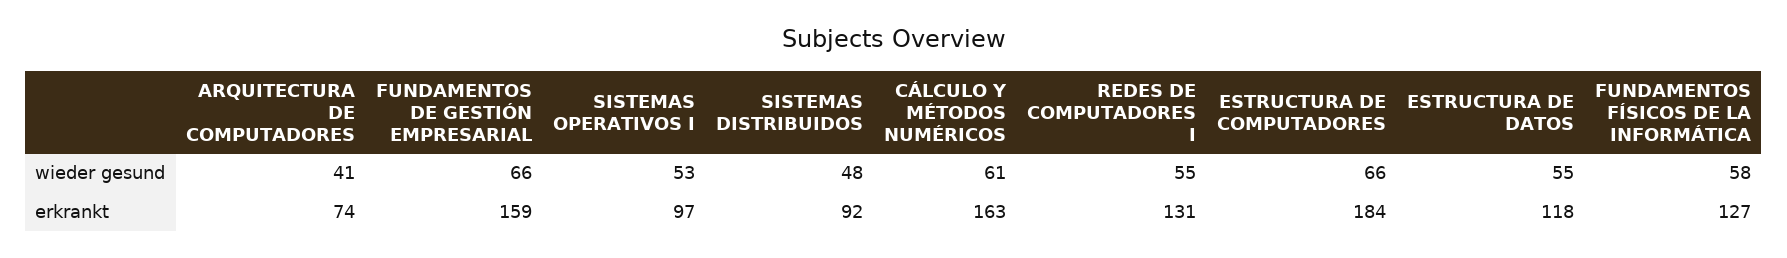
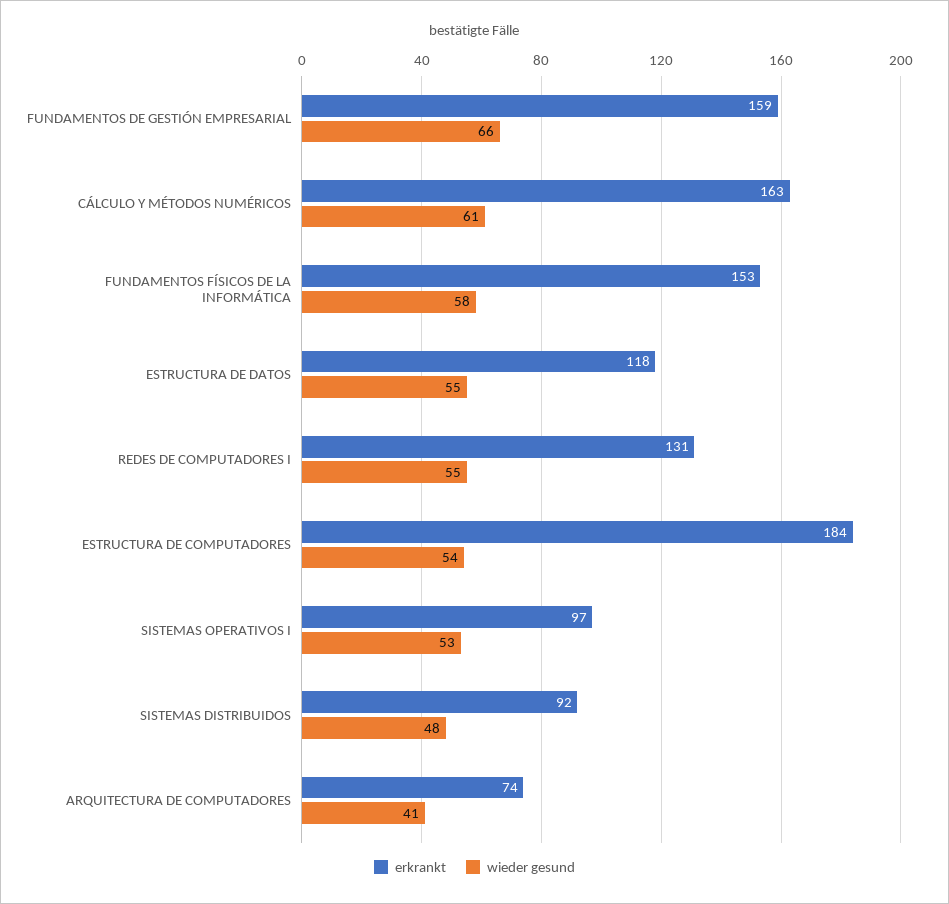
  {
    "wieder gesund": {
      "ARQUITECTURA DE COMPUTADORES": 41,
      "FUNDAMENTOS DE GESTIÓN EMPRESARIAL": 66,
      "SISTEMAS OPERATIVOS I": 53,
      "SISTEMAS DISTRIBUIDOS": 48,
      "CÁLCULO Y MÉTODOS NUMÉRICOS": 61,
      "REDES DE COMPUTADORES I": 55,
-     "ESTRUCTURA DE COMPUTADORES": 66,
+     "ESTRUCTURA DE COMPUTADORES": 54,
      "ESTRUCTURA DE DATOS": 55,
      "FUNDAMENTOS FÍSICOS DE LA INFORMÁTICA": 58
    },
    "erkrankt": {
      "ARQUITECTURA DE COMPUTADORES": 74,
      "FUNDAMENTOS DE GESTIÓN EMPRESARIAL": 159,
      "SISTEMAS OPERATIVOS I": 97,
      "SISTEMAS DISTRIBUIDOS": 92,
      "CÁLCULO Y MÉTODOS NUMÉRICOS": 163,
      "REDES DE COMPUTADORES I": 131,
      "ESTRUCTURA DE COMPUTADORES": 184,
      "ESTRUCTURA DE DATOS": 118,
-     "FUNDAMENTOS FÍSICOS DE LA INFORMÁTICA": 127
+     "FUNDAMENTOS FÍSICOS DE LA INFORMÁTICA": 153
    }
  }

